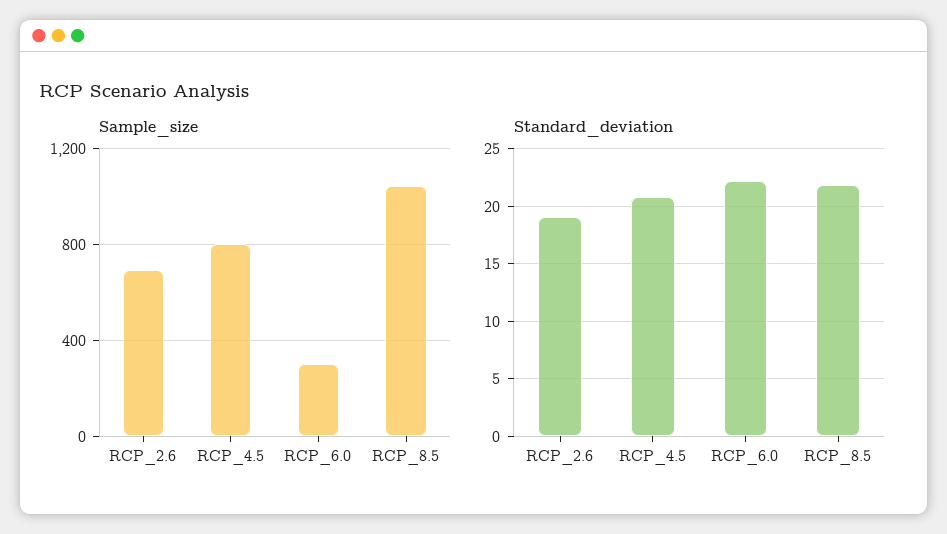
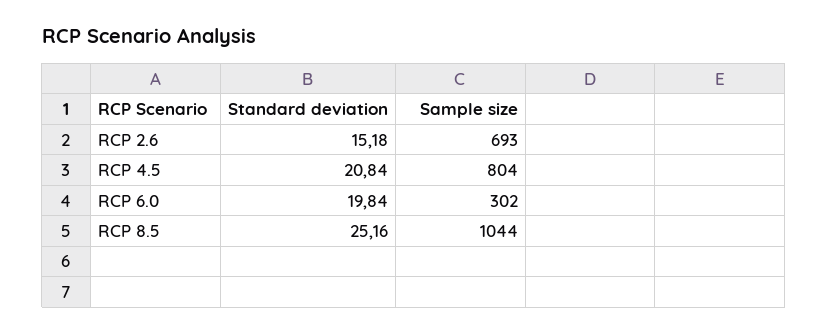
  {
    "Sample_size": {
      "RCP_2.6": 693,
      "RCP_4.5": 804,
      "RCP_6.0": 302,
      "RCP_8.5": 1044
    },
    "Standard_deviation": {
-     "RCP_2.6": 19,
+     "RCP_2.6": 15.18,
      "RCP_4.5": 20.84,
-     "RCP_6.0": 22,
+     "RCP_6.0": 19.84,
-     "RCP_8.5": 22
+     "RCP_8.5": 25.16
    }
  }

